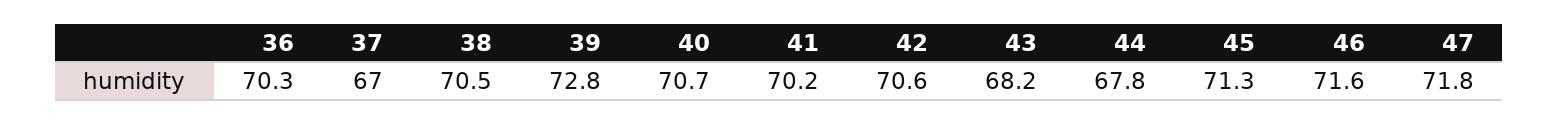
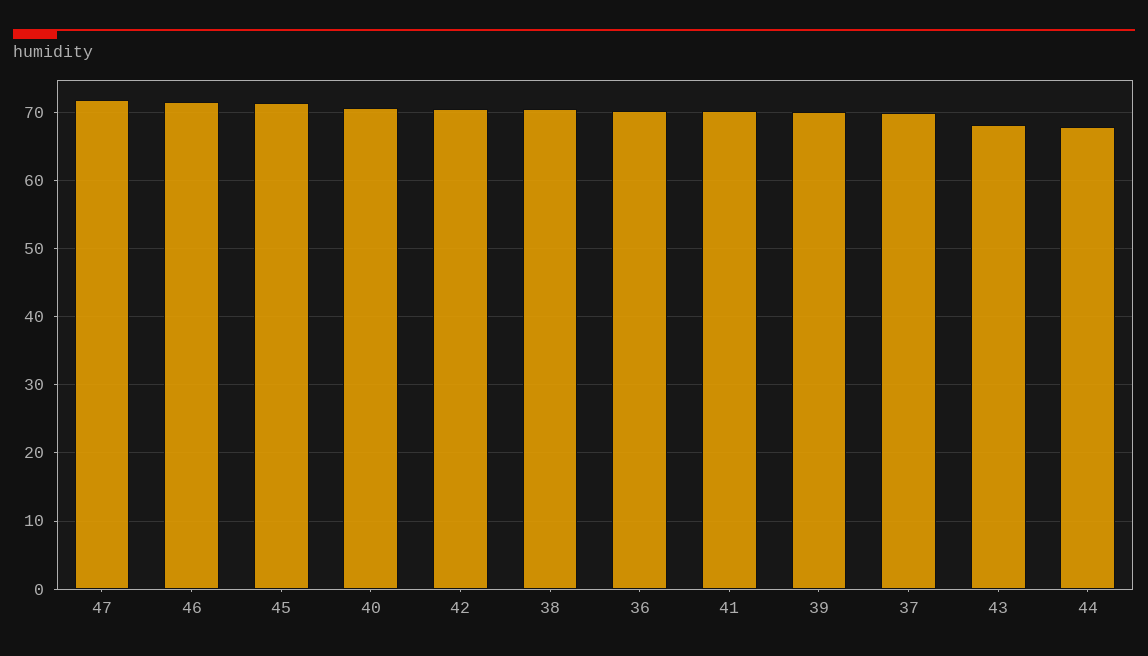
  {
    "36": 70.3,
-   "37": 67,
+   "37": 70,
    "38": 70.5,
-   "39": 72.8,
+   "39": 70,
    "40": 70.7,
    "41": 70.2,
    "42": 70.6,
    "43": 68.2,
    "44": 67.8,
    "45": 71.3,
    "46": 71.6,
    "47": 71.8
  }

